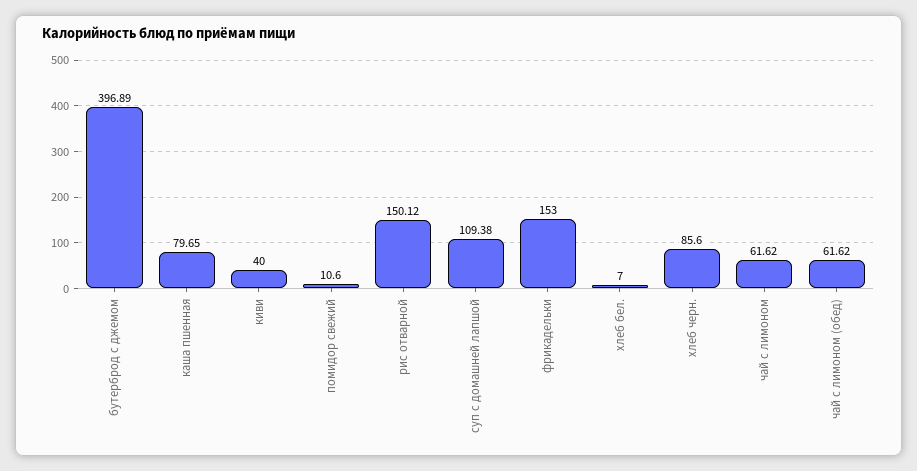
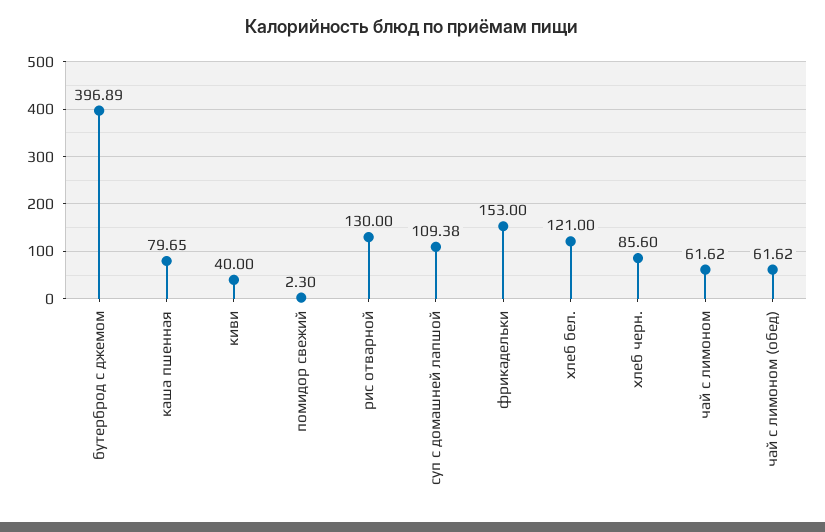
  {
    "бутерброд с джемом": 396.89,
    "каша пшенная": 79.65,
    "киви": 40,
-   "помидор свежий": 10.6,
+   "помидор свежий": 2.3,
-   "рис отварной": 150.12,
+   "рис отварной": 130,
    "суп с домашней лапшой": 109.38,
    "фрикадельки": 153,
-   "хлеб бел.": 7,
+   "хлеб бел.": 121,
    "хлеб черн.": 85.6,
    "чай с лимоном": 61.62,
    "чай с лимоном (обед)": 61.62
  }

